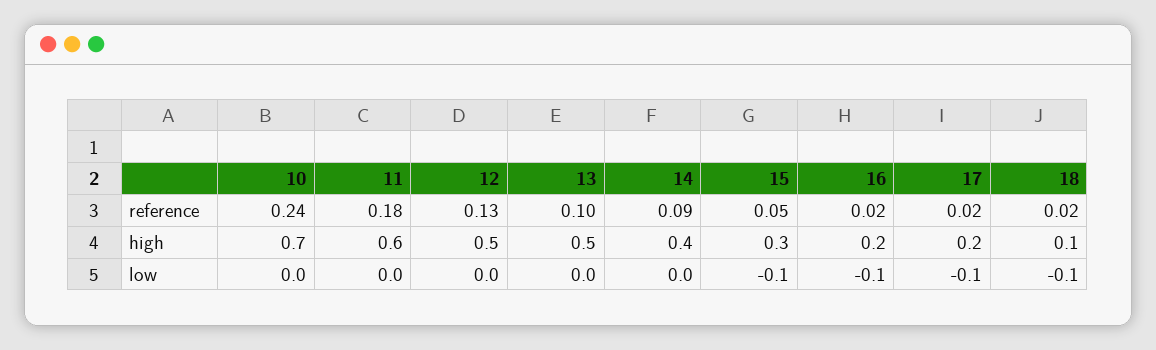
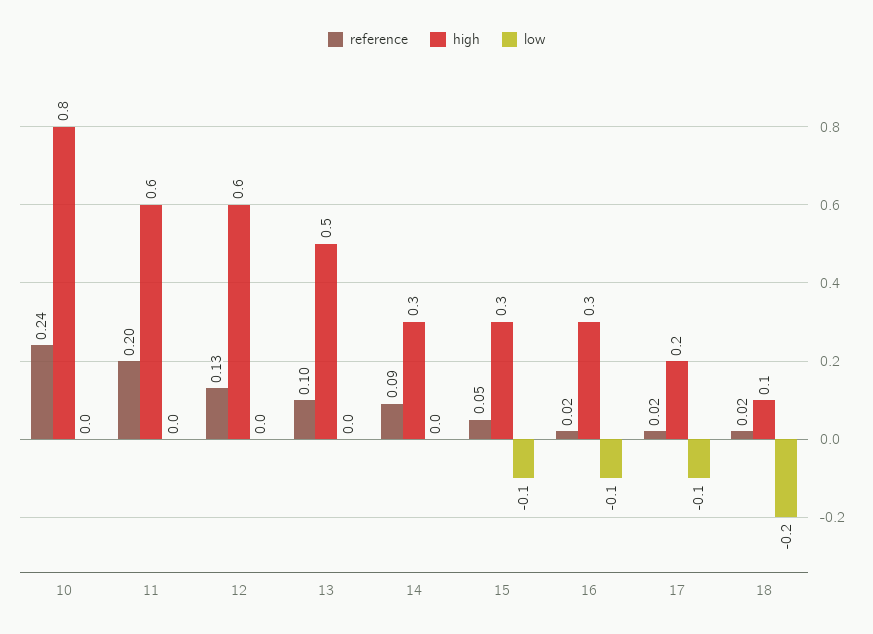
  {
    "reference": {
      "10": 0.24,
-     "11": 0.18,
+     "11": 0.2,
      "12": 0.13,
      "13": 0.1,
      "14": 0.09,
      "15": 0.05,
      "16": 0.02,
      "17": 0.02,
      "18": 0.02
    },
    "high": {
-     "10": 0.7,
+     "10": 0.8,
      "11": 0.6,
-     "12": 0.5,
+     "12": 0.6,
      "13": 0.5,
-     "14": 0.4,
+     "14": 0.3,
      "15": 0.3,
-     "16": 0.2,
+     "16": 0.3,
      "17": 0.2,
      "18": 0.1
    },
    "low": {
      "10": 0,
      "11": 0,
      "12": 0,
      "13": 0,
      "14": 0,
      "15": -0.1,
      "16": -0.1,
      "17": -0.1,
-     "18": -0.1
+     "18": -0.2
    }
  }

